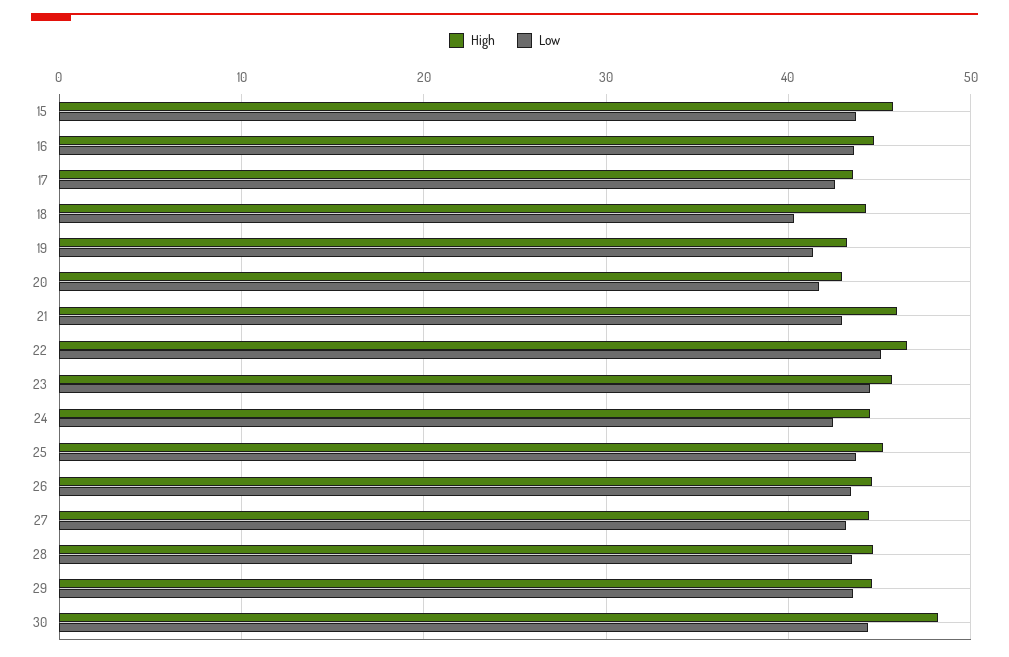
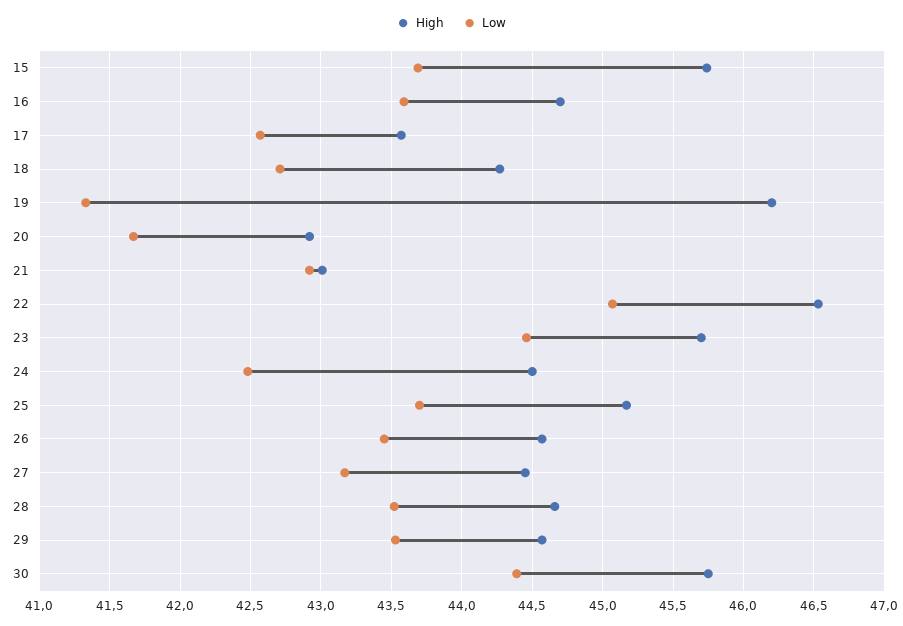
  {
    "High": {
      "15": 45.75,
      "16": 44.7,
      "17": 43.55,
      "18": 44.25,
-     "19": 43,
+     "19": 46.2,
      "20": 42.9,
-     "21": 46,
+     "21": 43,
      "22": 46.55,
      "23": 45.7,
      "24": 44.5,
      "25": 45.15,
      "26": 44.55,
      "27": 44.45,
      "28": 44.65,
      "29": 44.55,
-     "30": 48
+     "30": 45.75
    },
    "Low": {
      "15": 43.7,
      "16": 43.6,
      "17": 42.55,
-     "18": 40,
+     "18": 42.7,
      "19": 41.35,
      "20": 41.65,
      "21": 42.9,
      "22": 45.05,
      "23": 44.45,
      "24": 42.5,
      "25": 43.7,
      "26": 43.45,
      "27": 43.15,
      "28": 43.5,
      "29": 43.55,
      "30": 44.4
    }
  }

